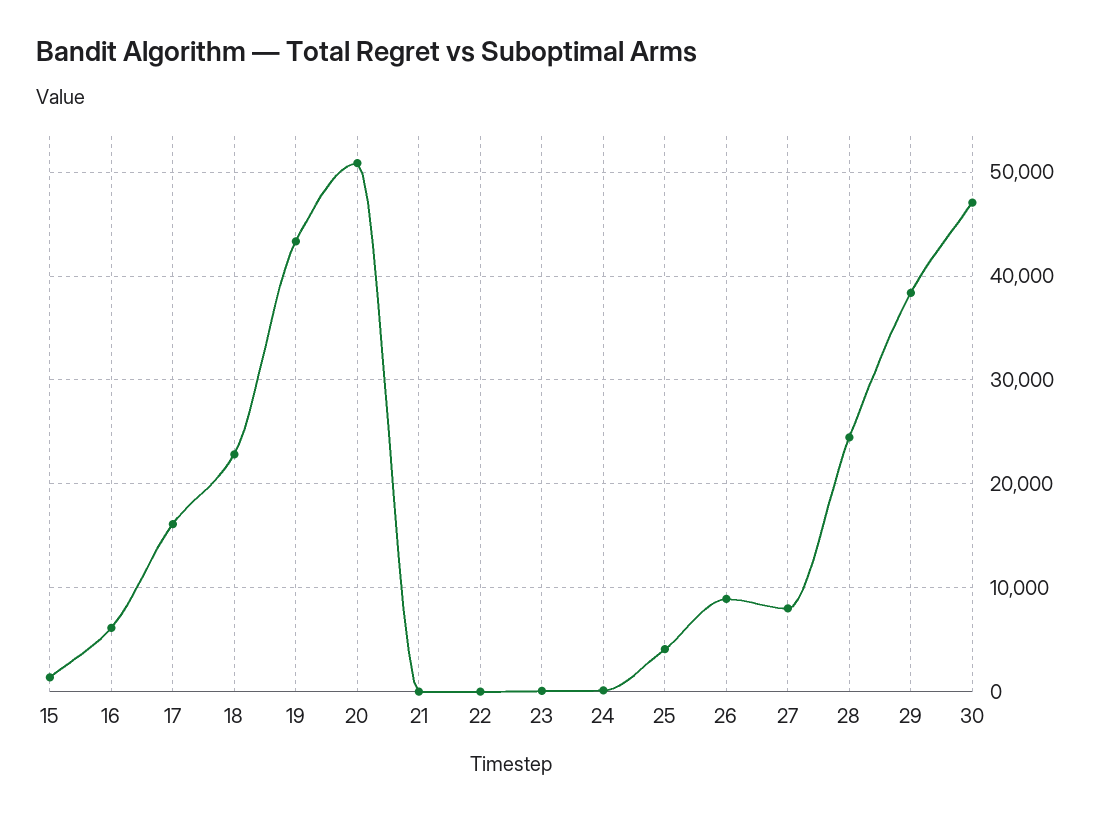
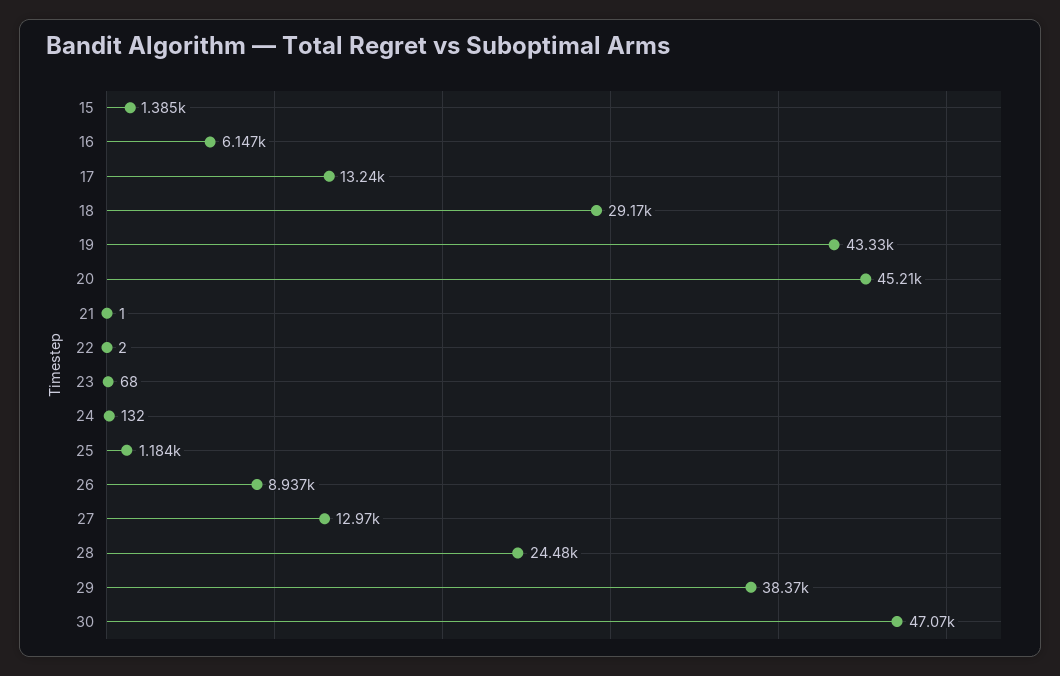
  {
    "15": 1385,
    "16": 6147,
-   "17": 16000,
+   "17": 13240,
-   "18": 23000,
+   "18": 29170,
    "19": 43330,
-   "20": 51000,
+   "20": 45210,
    "21": 1,
    "22": 2,
    "23": 68,
    "24": 132,
-   "25": 4000,
+   "25": 1184,
    "26": 8937,
-   "27": 8000,
+   "27": 12970,
    "28": 24480,
    "29": 38370,
    "30": 47070
  }

